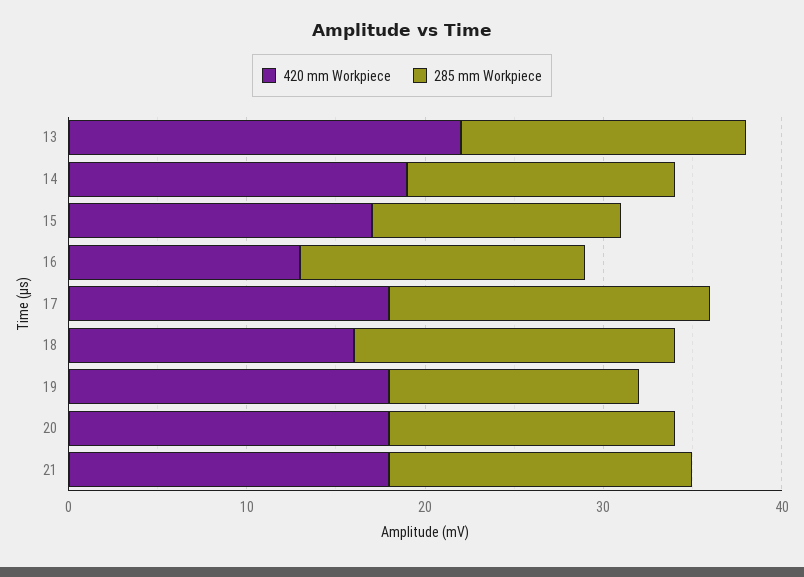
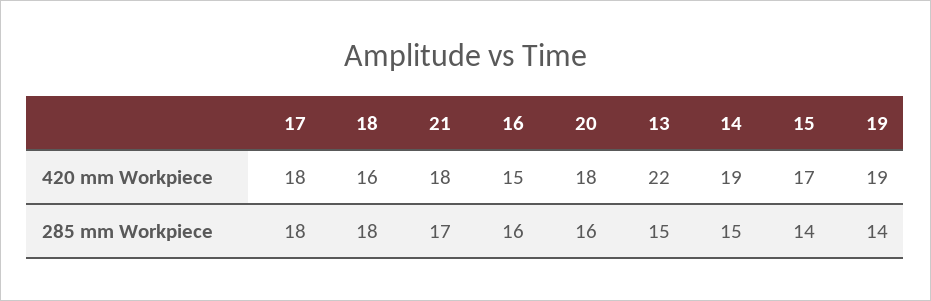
  {
    "420 mm Workpiece": {
      "13": 22,
      "14": 19,
      "15": 17,
-     "16": 13,
+     "16": 15,
      "17": 18,
      "18": 16,
-     "19": 18,
+     "19": 19,
      "20": 18,
      "21": 18
    },
    "285 mm Workpiece": {
-     "13": 16,
+     "13": 15,
      "14": 15,
      "15": 14,
      "16": 16,
      "17": 18,
      "18": 18,
      "19": 14,
      "20": 16,
      "21": 17
    }
  }

